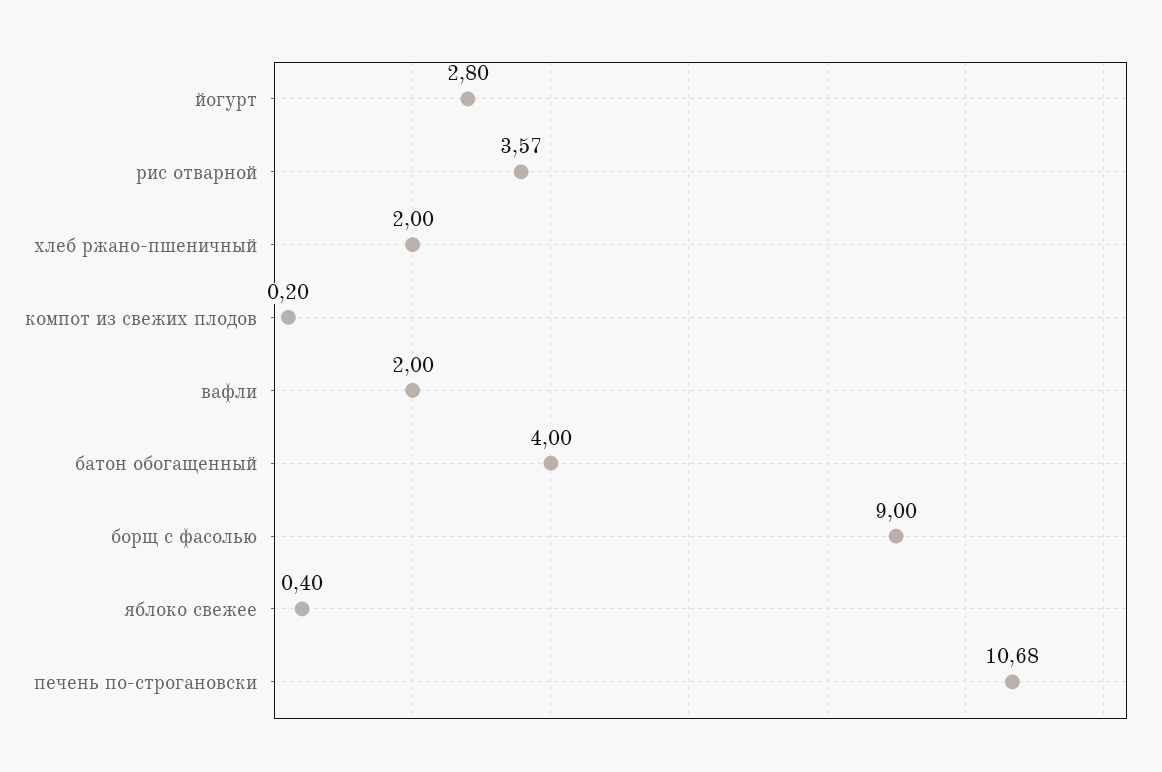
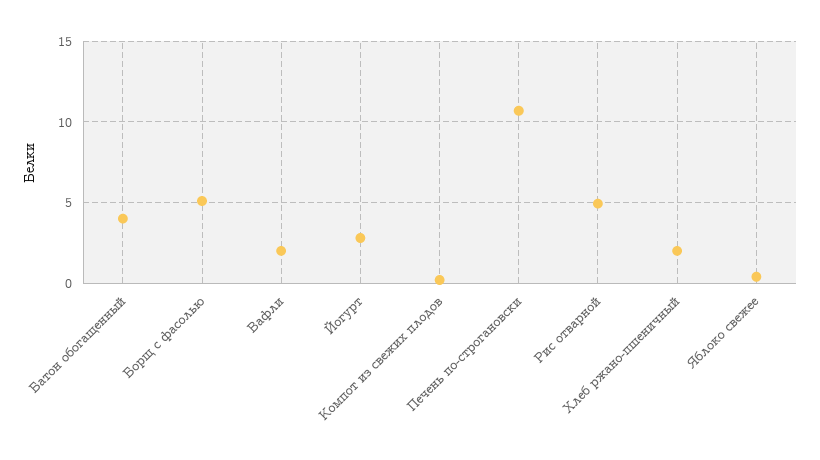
  {
    "йогурт": 2.8,
-   "рис отварной": 3.57,
+   "рис отварной": 5,
    "хлеб ржано-пшеничный": 2,
    "компот из свежих плодов": 0.2,
    "вафли": 2,
    "батон обогащенный": 4,
-   "борщ с фасолью": 9,
+   "борщ с фасолью": 5,
    "яблоко свежее": 0.4,
    "печень по-строгановски": 10.68
  }

